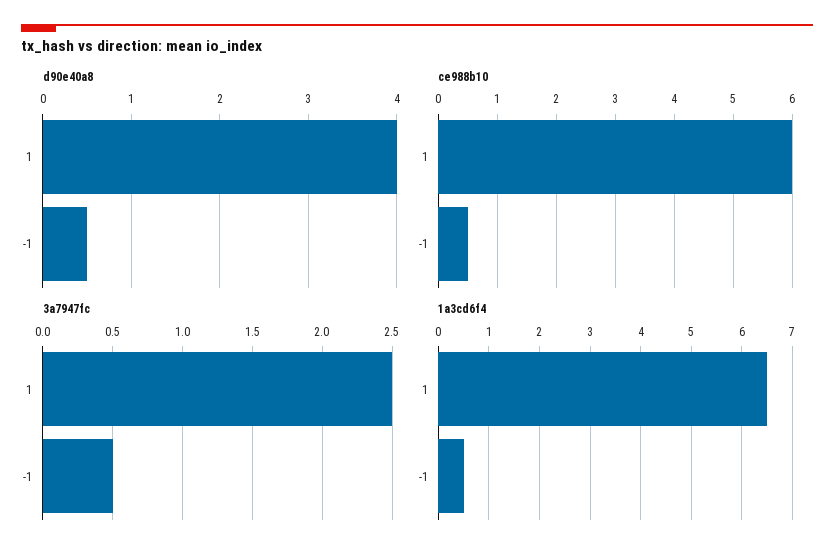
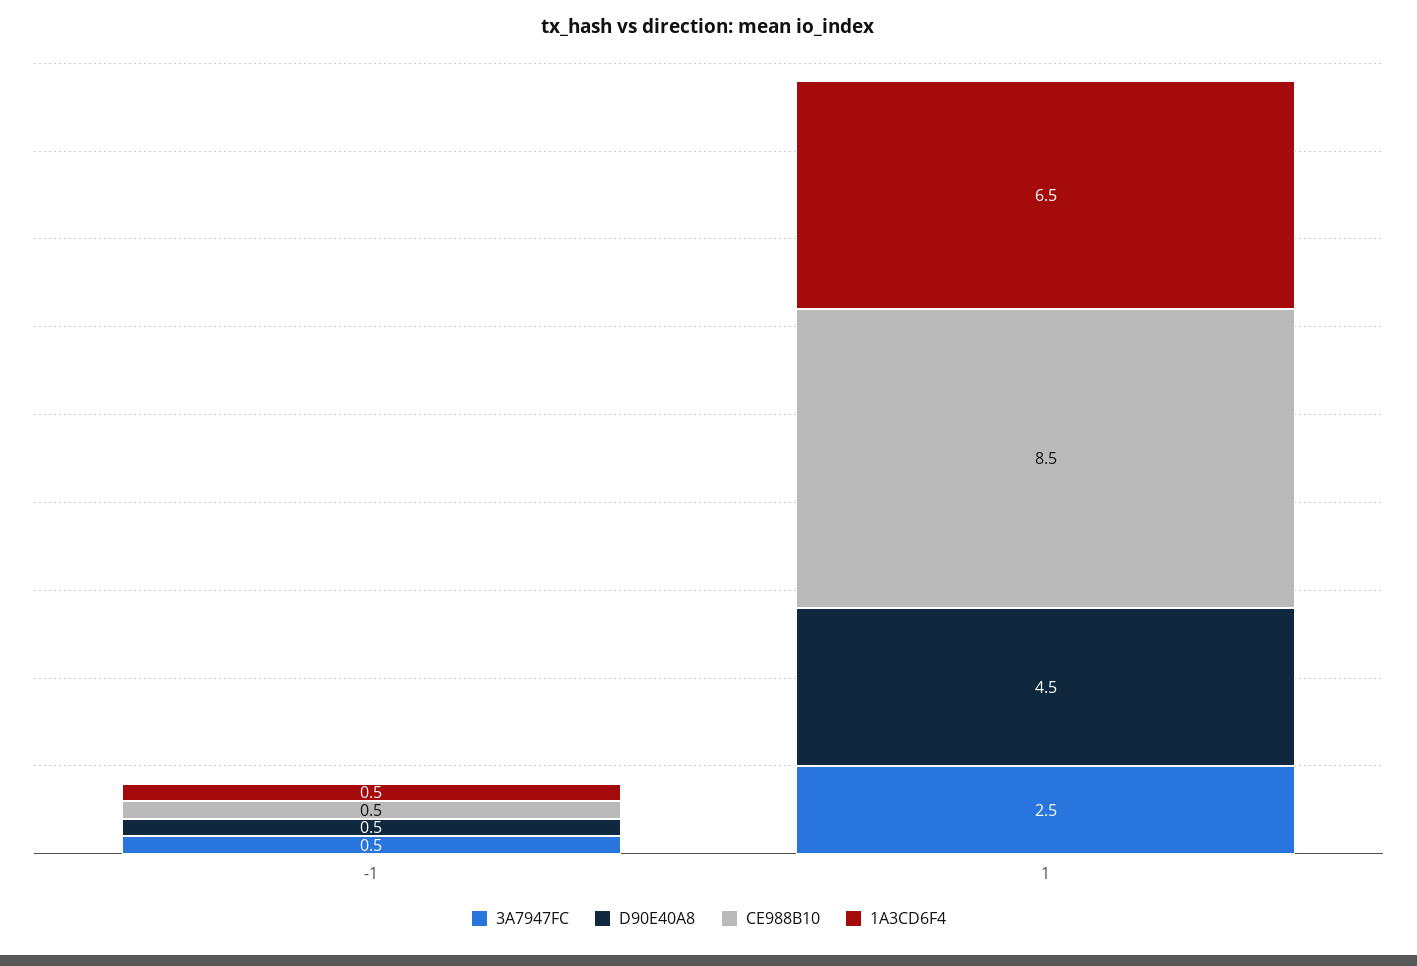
  {
    "d90e40a8": {
-     "1": 4,
+     "1": 4.5,
      "-1": 0.5
    },
    "ce988b10": {
-     "1": 6,
+     "1": 8.5,
      "-1": 0.5
    },
    "3a7947fc": {
      "1": 2.5,
      "-1": 0.5
    },
    "1a3cd6f4": {
      "1": 6.5,
      "-1": 0.5
    }
  }

